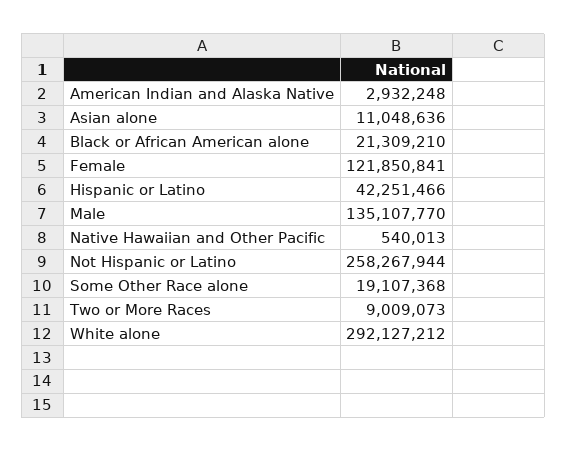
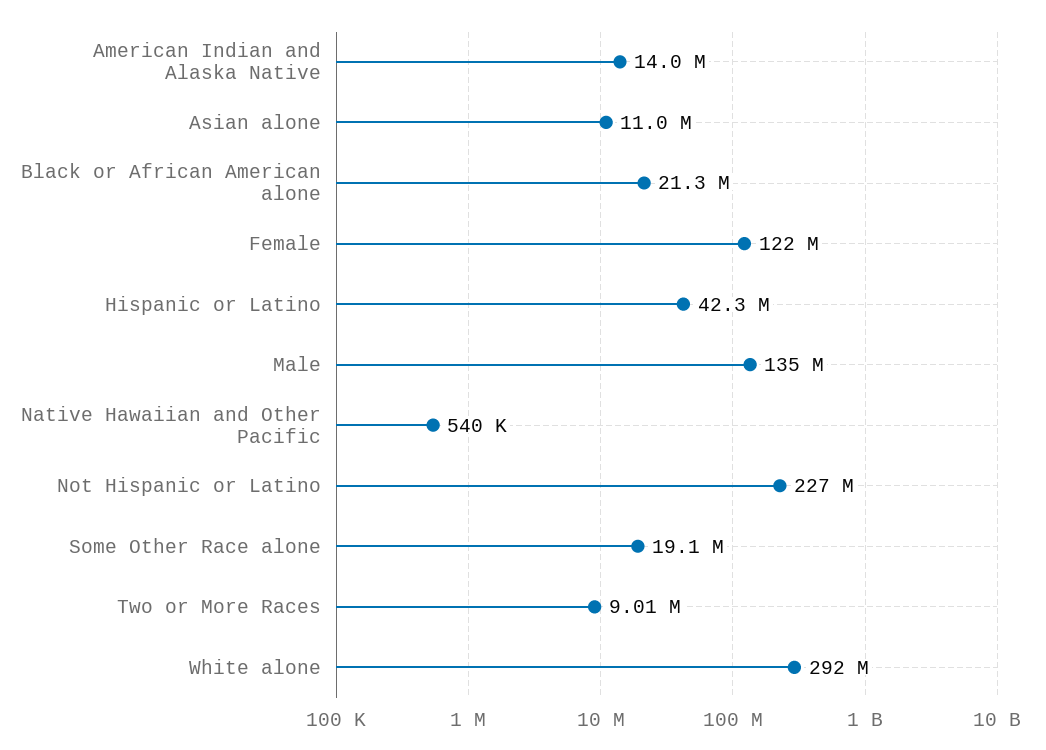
  {
-   "American Indian and Alaska Native": 2932248,
+   "American Indian and Alaska Native": 14000000,
    "Asian alone": 11048636,
    "Black or African American alone": 21309210,
    "Female": 121850841,
    "Hispanic or Latino": 42251466,
    "Male": 135107770,
    "Native Hawaiian and Other Pacific": 540013,
-   "Not Hispanic or Latino": 258267944,
+   "Not Hispanic or Latino": 227000000,
    "Some Other Race alone": 19107368,
    "Two or More Races": 9009073,
    "White alone": 292127212
  }

